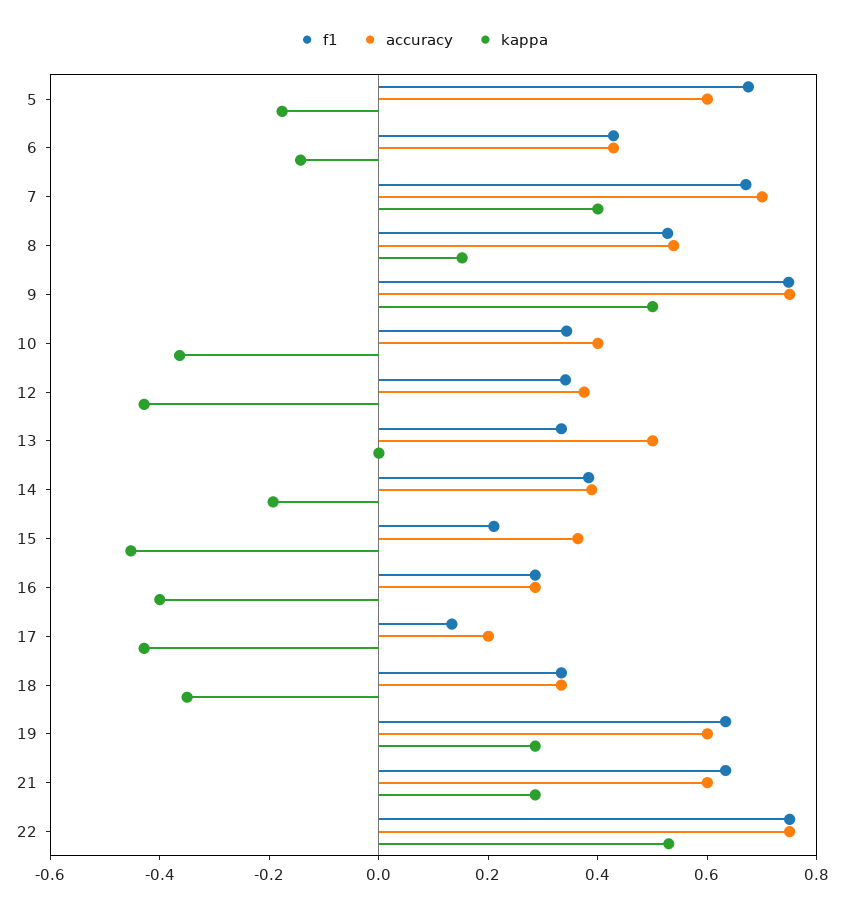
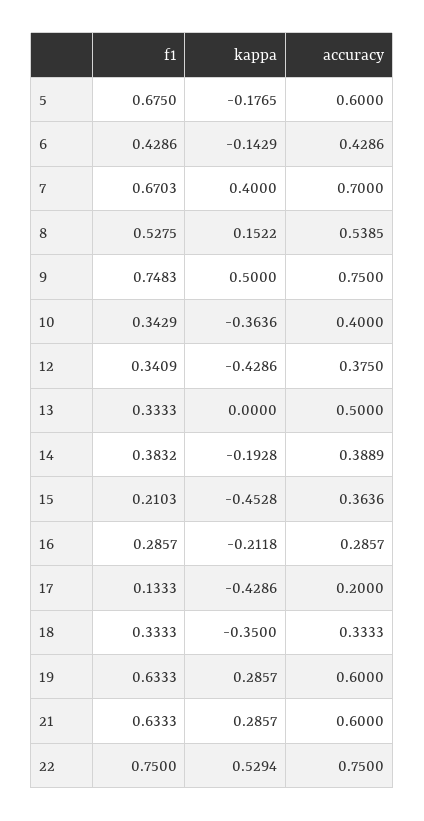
  {
    "f1": {
      "5": 0.675,
      "6": 0.4286,
      "7": 0.6703,
      "8": 0.5275,
      "9": 0.7483,
      "10": 0.3429,
      "12": 0.3409,
      "13": 0.3333,
      "14": 0.3832,
      "15": 0.2103,
      "16": 0.2857,
      "17": 0.1333,
      "18": 0.3333,
      "19": 0.6333,
      "21": 0.6333,
      "22": 0.75
    },
    "accuracy": {
      "5": 0.6,
      "6": 0.4286,
      "7": 0.7,
      "8": 0.5385,
      "9": 0.75,
      "10": 0.4,
      "12": 0.375,
      "13": 0.5,
      "14": 0.3889,
      "15": 0.3636,
      "16": 0.2857,
      "17": 0.2,
      "18": 0.3333,
      "19": 0.6,
      "21": 0.6,
      "22": 0.75
    },
    "kappa": {
      "5": -0.1765,
      "6": -0.1429,
      "7": 0.4,
      "8": 0.1522,
      "9": 0.5,
      "10": -0.3636,
      "12": -0.4286,
      "13": 0,
      "14": -0.1928,
      "15": -0.4528,
-     "16": -0.4,
+     "16": -0.2118,
      "17": -0.4286,
      "18": -0.35,
      "19": 0.2857,
      "21": 0.2857,
      "22": 0.5294
    }
  }

